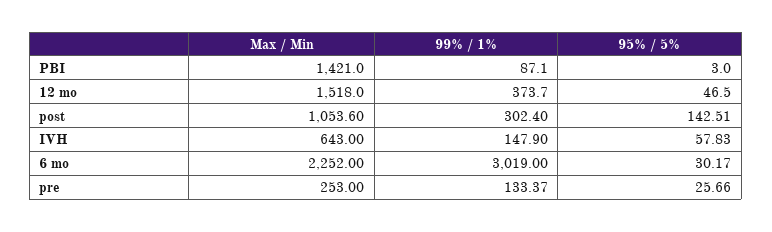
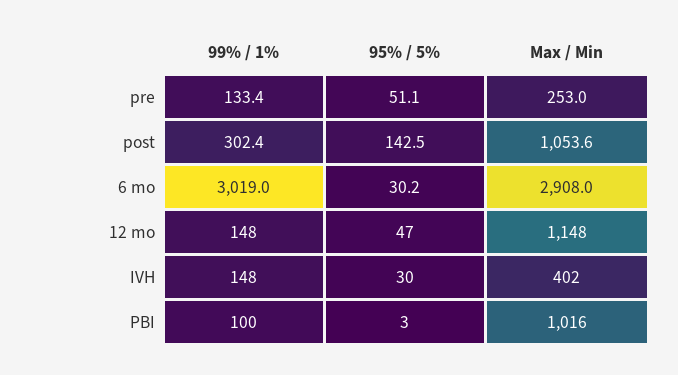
  {
    "Max / Min": {
-     "PBI": 1421,
+     "PBI": 1016,
-     "12 mo": 1518,
+     "12 mo": 1148,
      "post": 1053.6,
-     "IVH": 643,
+     "IVH": 402,
-     "6 mo": 2252,
+     "6 mo": 2908,
      "pre": 253
    },
    "99% / 1%": {
-     "PBI": 87.1,
+     "PBI": 100,
-     "12 mo": 373.7,
+     "12 mo": 148,
      "post": 302.4,
      "IVH": 147.9,
      "6 mo": 3019,
      "pre": 133.37
    },
    "95% / 5%": {
      "PBI": 3,
      "12 mo": 46.5,
      "post": 142.51,
-     "IVH": 57.83,
+     "IVH": 30,
      "6 mo": 30.17,
-     "pre": 25.66
+     "pre": 51.1
    }
  }

